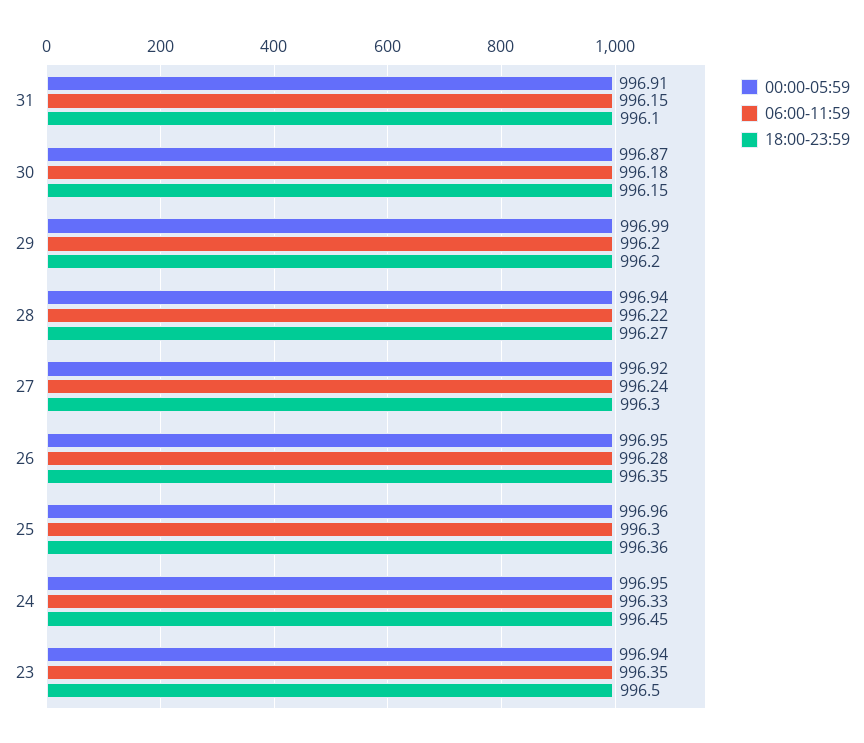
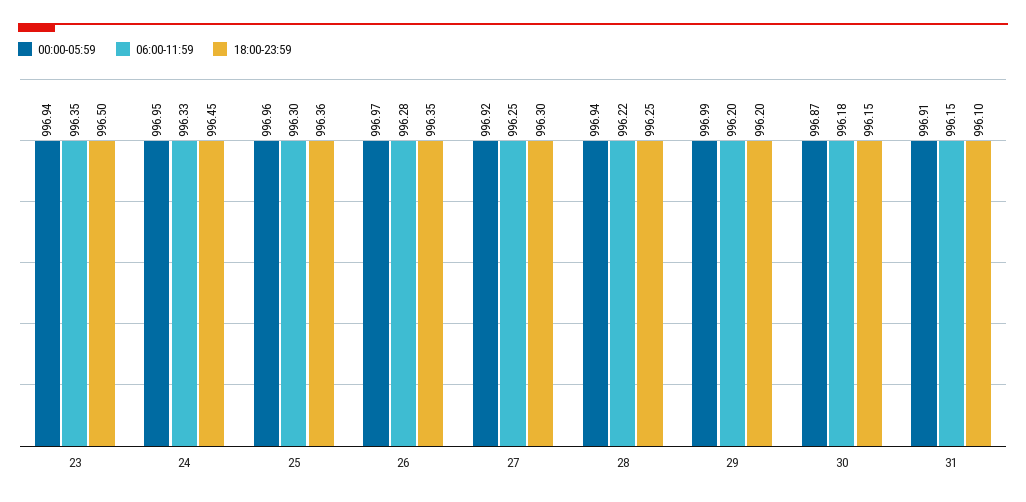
  {
    "00:00-05:59": {
      "31": 996.91,
      "30": 996.87,
      "29": 996.99,
      "28": 996.94,
      "27": 996.92,
-     "26": 996.95,
+     "26": 996.97,
      "25": 996.96,
      "24": 996.95,
      "23": 996.94
    },
    "06:00-11:59": {
      "31": 996.15,
      "30": 996.18,
      "29": 996.2,
      "28": 996.22,
-     "27": 996.24,
+     "27": 996.25,
      "26": 996.28,
      "25": 996.3,
      "24": 996.33,
      "23": 996.35
    },
    "18:00-23:59": {
      "31": 996.1,
      "30": 996.15,
      "29": 996.2,
-     "28": 996.27,
+     "28": 996.25,
      "27": 996.3,
      "26": 996.35,
      "25": 996.36,
      "24": 996.45,
      "23": 996.5
    }
  }

